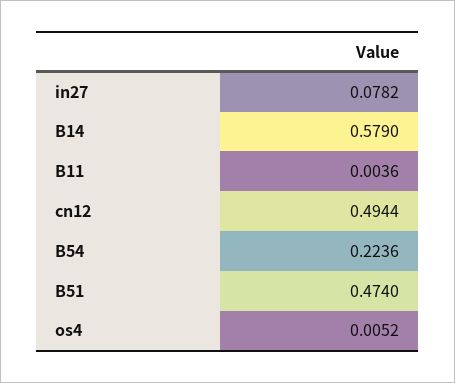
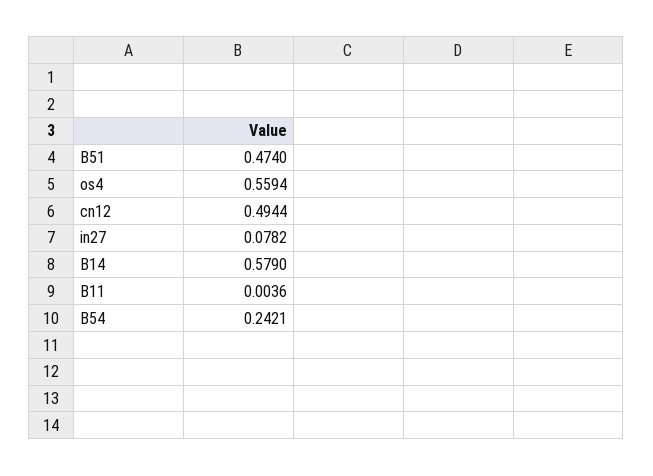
  {
    "in27": 0.0782,
    "B14": 0.579,
    "B11": 0.0036,
    "cn12": 0.4944,
-   "B54": 0.2236,
+   "B54": 0.2421,
    "B51": 0.474,
-   "os4": 0.0052
+   "os4": 0.5594
  }

